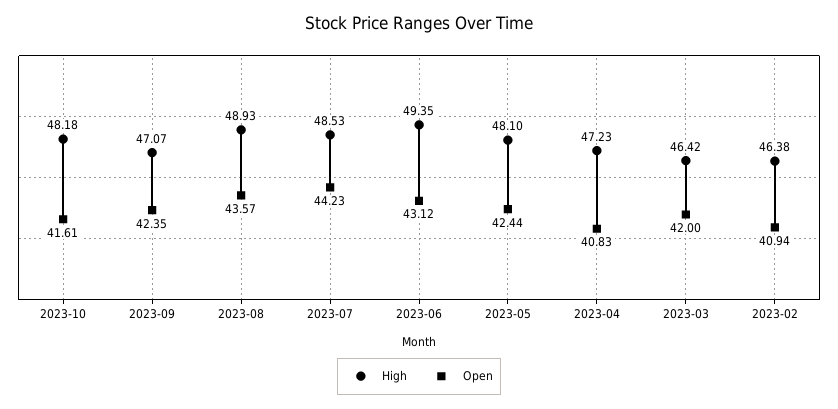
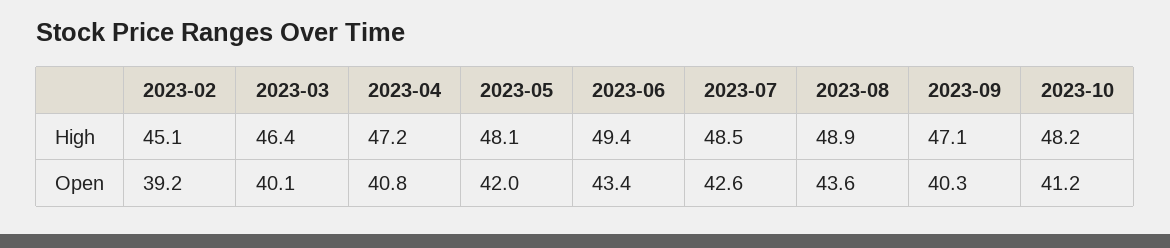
  {
    "High": {
      "2023-10": 48.18,
      "2023-09": 47.07,
      "2023-08": 48.93,
      "2023-07": 48.53,
      "2023-06": 49.35,
      "2023-05": 48.1,
      "2023-04": 47.23,
      "2023-03": 46.42,
-     "2023-02": 46.38
+     "2023-02": 45.1
    },
    "Open": {
-     "2023-10": 41.61,
+     "2023-10": 41.2,
-     "2023-09": 42.35,
+     "2023-09": 40.3,
      "2023-08": 43.57,
-     "2023-07": 44.23,
+     "2023-07": 42.6,
-     "2023-06": 43.12,
+     "2023-06": 43.4,
-     "2023-05": 42.44,
+     "2023-05": 42,
      "2023-04": 40.83,
-     "2023-03": 42,
+     "2023-03": 40.1,
-     "2023-02": 40.94
+     "2023-02": 39.2
    }
  }

